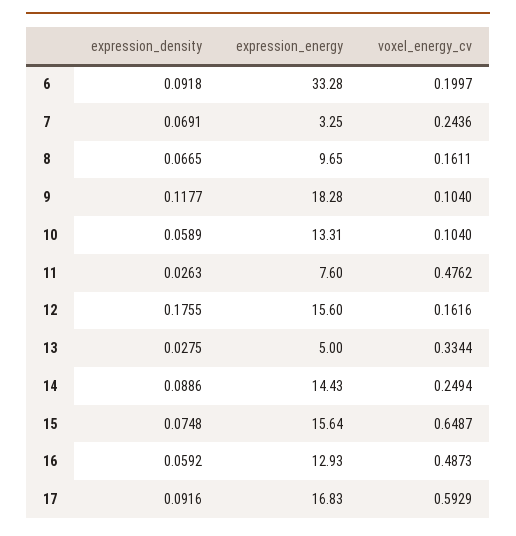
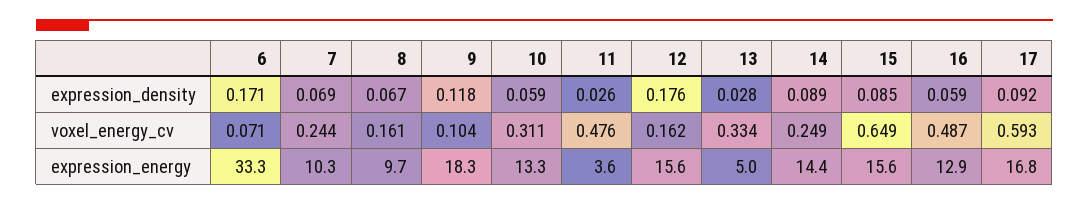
  {
    "expression_density": {
-     "6": 0.0918,
+     "6": 0.171,
      "7": 0.0691,
      "8": 0.0665,
      "9": 0.1177,
      "10": 0.0589,
      "11": 0.0263,
      "12": 0.1755,
      "13": 0.0275,
      "14": 0.0886,
-     "15": 0.0748,
+     "15": 0.085,
      "16": 0.0592,
      "17": 0.0916
    },
    "expression_energy": {
      "6": 33.28,
-     "7": 3.25,
+     "7": 10.3,
      "8": 9.65,
      "9": 18.28,
      "10": 13.31,
-     "11": 7.6,
+     "11": 3.6,
      "12": 15.6,
      "13": 5,
      "14": 14.43,
      "15": 15.64,
      "16": 12.93,
      "17": 16.83
    },
    "voxel_energy_cv": {
-     "6": 0.1997,
+     "6": 0.071,
      "7": 0.2436,
      "8": 0.1611,
      "9": 0.104,
-     "10": 0.104,
+     "10": 0.311,
      "11": 0.4762,
      "12": 0.1616,
      "13": 0.3344,
      "14": 0.2494,
      "15": 0.6487,
      "16": 0.4873,
      "17": 0.5929
    }
  }

